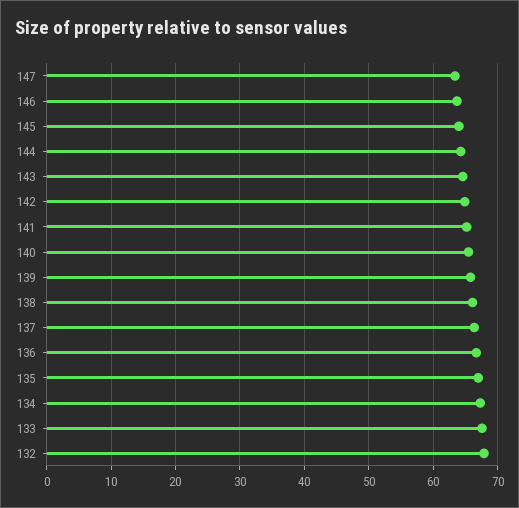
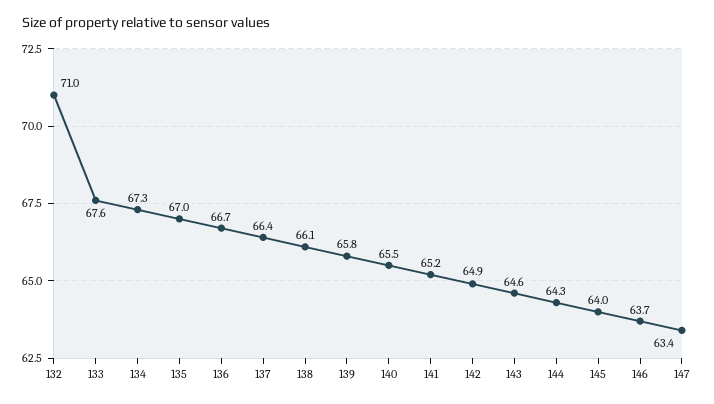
  {
    "147": 63.4,
    "146": 63.7,
    "145": 64,
    "144": 64.3,
    "143": 64.6,
    "142": 64.9,
    "141": 65.2,
    "140": 65.5,
    "139": 65.8,
    "138": 66.1,
    "137": 66.4,
    "136": 66.7,
    "135": 67,
    "134": 67.3,
    "133": 67.6,
-   "132": 68
+   "132": 71
  }

